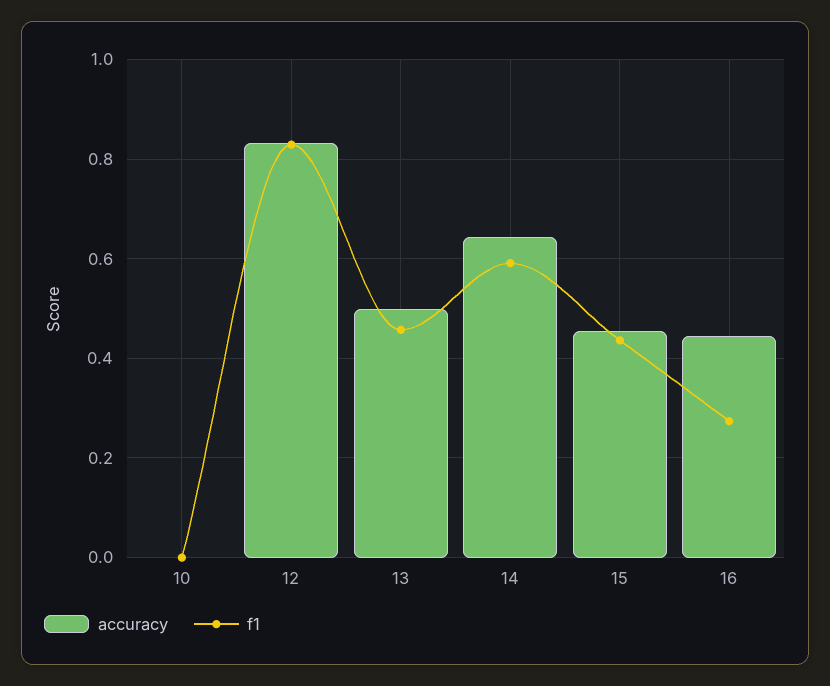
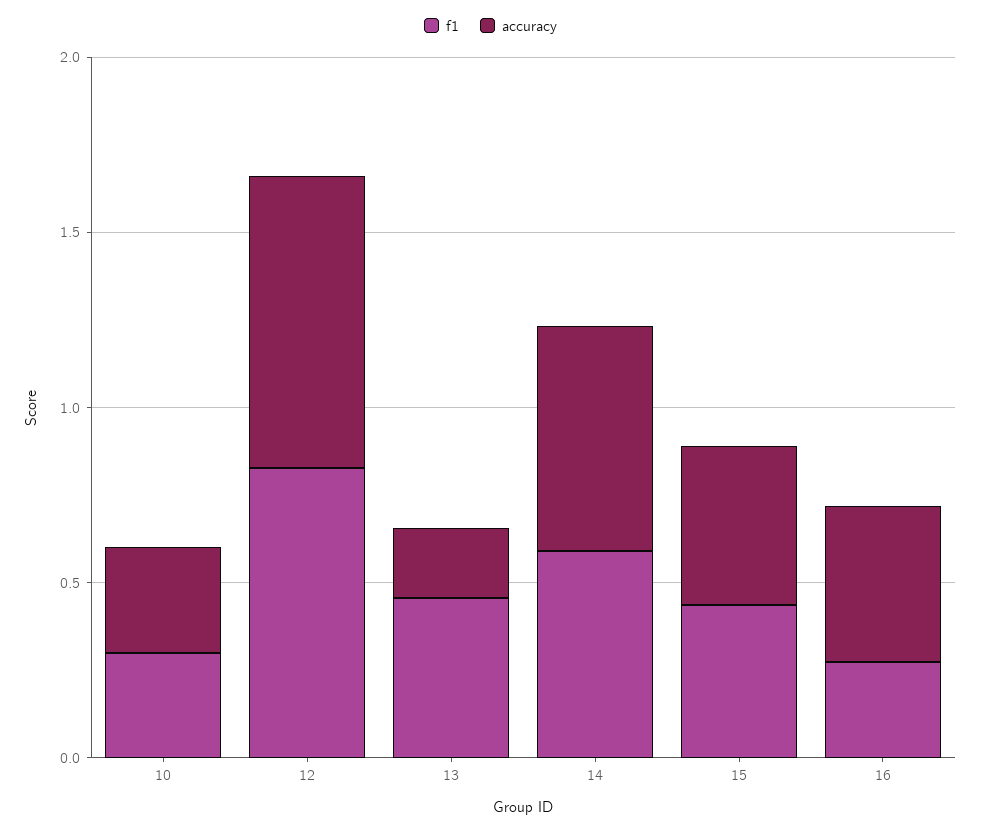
  {
    "accuracy": {
-     "10": 0,
+     "10": 0.3,
      "12": 0.84,
-     "13": 0.5,
+     "13": 0.2,
      "14": 0.64,
      "15": 0.46,
      "16": 0.44
    },
    "f1": {
-     "10": 0,
+     "10": 0.3,
      "12": 0.82,
      "13": 0.46,
      "14": 0.6,
      "15": 0.44,
      "16": 0.28
    }
  }

